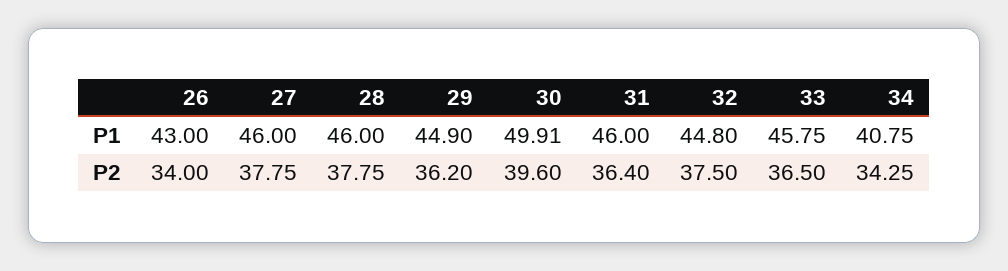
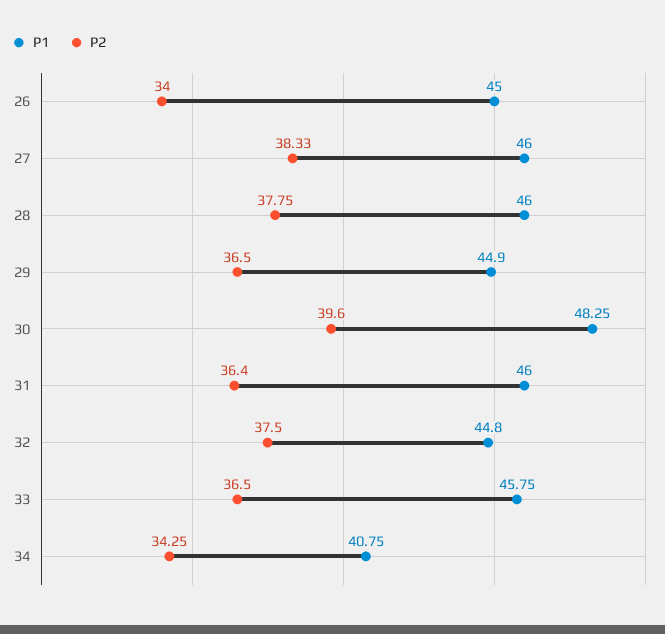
  {
    "P1": {
-     "26": 43,
+     "26": 45,
      "27": 46,
      "28": 46,
      "29": 44.9,
-     "30": 49.91,
+     "30": 48.25,
      "31": 46,
      "32": 44.8,
      "33": 45.75,
      "34": 40.75
    },
    "P2": {
      "26": 34,
-     "27": 37.75,
+     "27": 38.33,
      "28": 37.75,
-     "29": 36.2,
+     "29": 36.5,
      "30": 39.6,
      "31": 36.4,
      "32": 37.5,
      "33": 36.5,
      "34": 34.25
    }
  }

